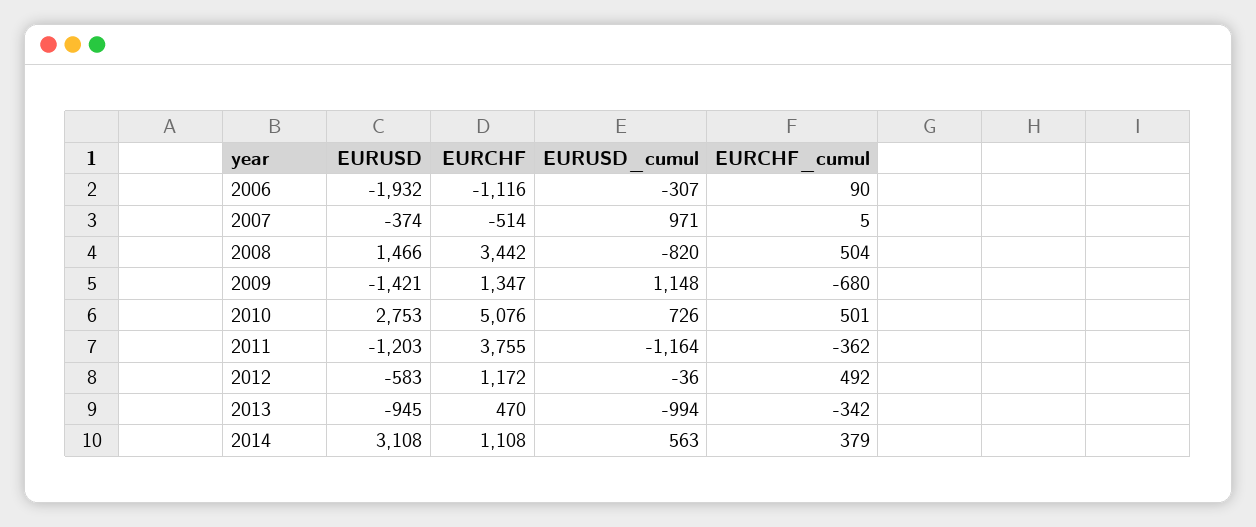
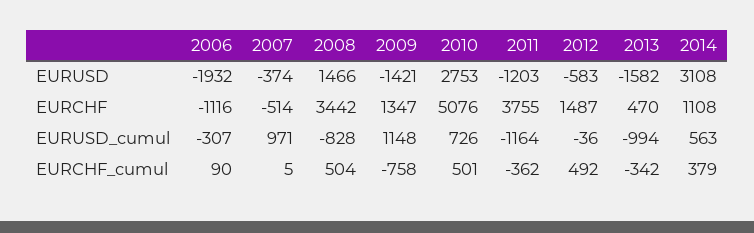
  {
    "EURUSD": {
      "2006": -1932,
      "2007": -374,
      "2008": 1466,
      "2009": -1421,
      "2010": 2753,
      "2011": -1203,
      "2012": -583,
-     "2013": -945,
+     "2013": -1582,
      "2014": 3108
    },
    "EURCHF": {
      "2006": -1116,
      "2007": -514,
      "2008": 3442,
      "2009": 1347,
      "2010": 5076,
      "2011": 3755,
-     "2012": 1172,
+     "2012": 1487,
      "2013": 470,
      "2014": 1108
    },
    "EURUSD_cumul": {
      "2006": -307,
      "2007": 971,
-     "2008": -820,
+     "2008": -828,
      "2009": 1148,
      "2010": 726,
      "2011": -1164,
      "2012": -36,
      "2013": -994,
      "2014": 563
    },
    "EURCHF_cumul": {
      "2006": 90,
      "2007": 5,
      "2008": 504,
-     "2009": -680,
+     "2009": -758,
      "2010": 501,
      "2011": -362,
      "2012": 492,
      "2013": -342,
      "2014": 379
    }
  }

